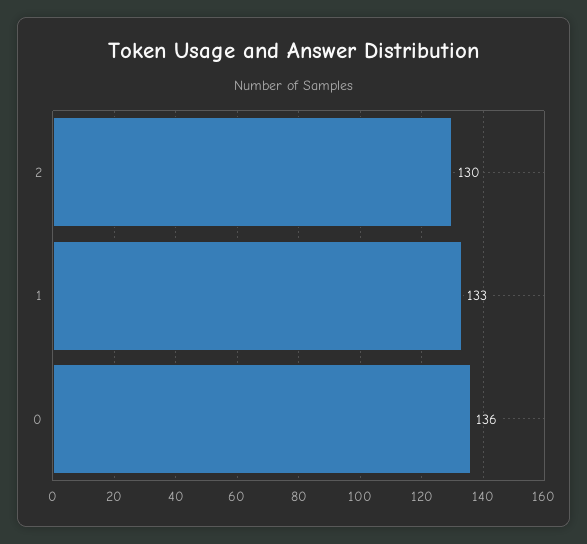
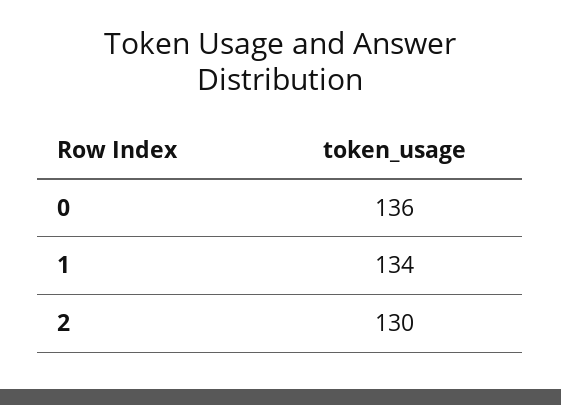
  {
    "2": 130,
-   "1": 133,
+   "1": 134,
    "0": 136
  }

